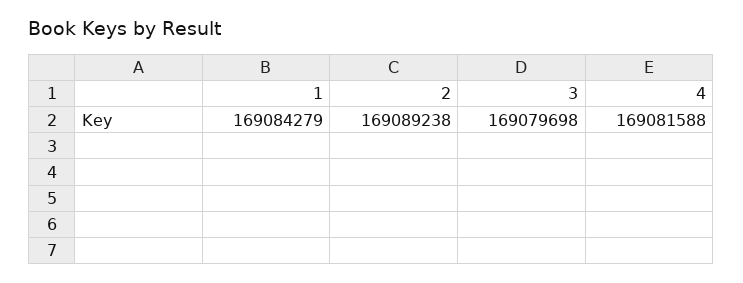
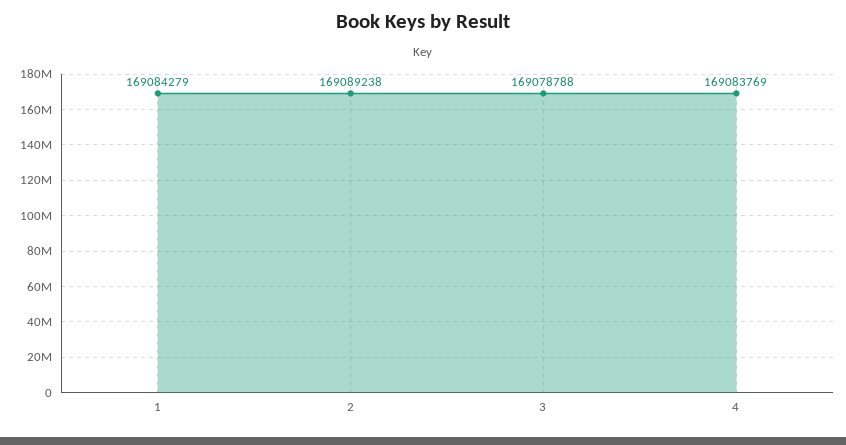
  {
    "1": 169084279,
    "2": 169089238,
-   "3": 169079698,
+   "3": 169078788,
-   "4": 169081588
+   "4": 169083769
  }

